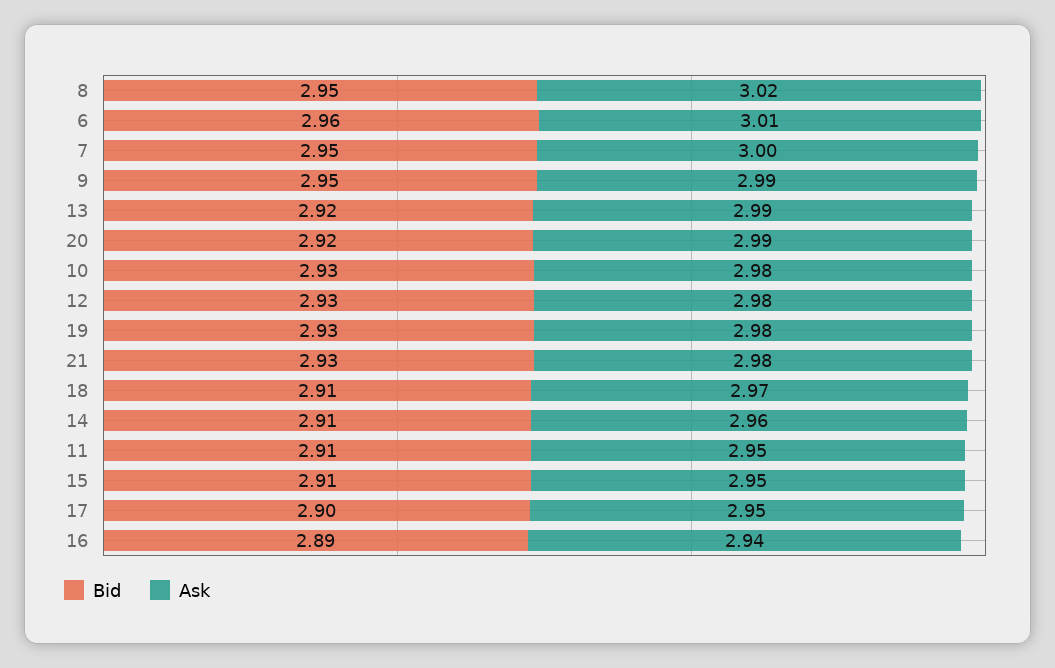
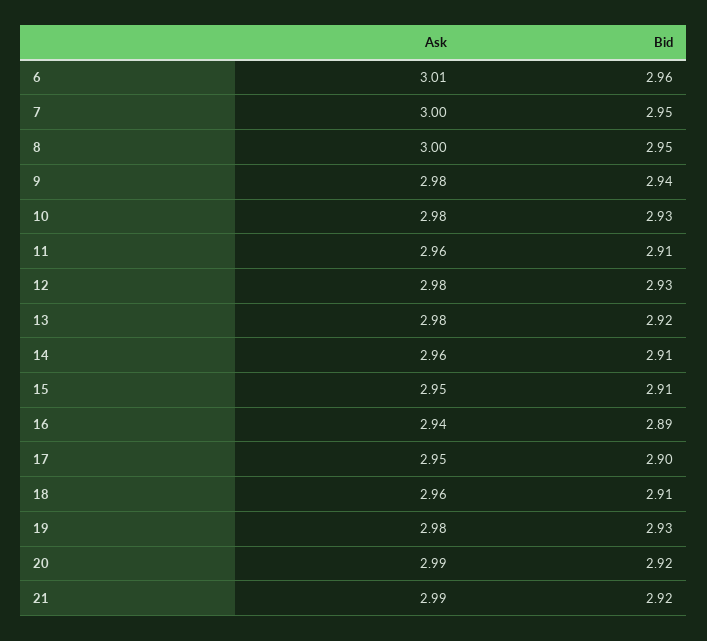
  {
    "Bid": {
      "8": 2.95,
      "6": 2.96,
      "7": 2.95,
-     "9": 2.95,
+     "9": 2.94,
      "13": 2.92,
      "20": 2.92,
      "10": 2.93,
      "12": 2.93,
      "19": 2.93,
-     "21": 2.93,
+     "21": 2.92,
      "18": 2.91,
      "14": 2.91,
      "11": 2.91,
      "15": 2.91,
      "17": 2.9,
      "16": 2.89
    },
    "Ask": {
-     "8": 3.02,
+     "8": 3,
      "6": 3.01,
      "7": 3,
-     "9": 2.99,
+     "9": 2.98,
-     "13": 2.99,
+     "13": 2.98,
      "20": 2.99,
      "10": 2.98,
      "12": 2.98,
      "19": 2.98,
-     "21": 2.98,
+     "21": 2.99,
-     "18": 2.97,
+     "18": 2.96,
      "14": 2.96,
-     "11": 2.95,
+     "11": 2.96,
      "15": 2.95,
      "17": 2.95,
      "16": 2.94
    }
  }

